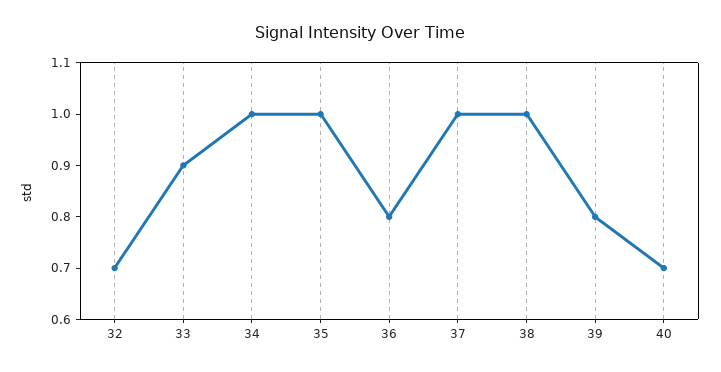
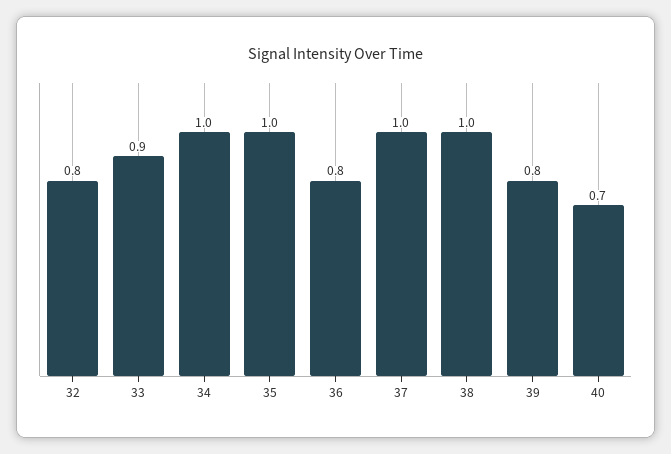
  {
-   "32": 0.7,
+   "32": 0.8,
    "33": 0.9,
    "34": 1,
    "35": 1,
    "36": 0.8,
    "37": 1,
    "38": 1,
    "39": 0.8,
    "40": 0.7
  }

